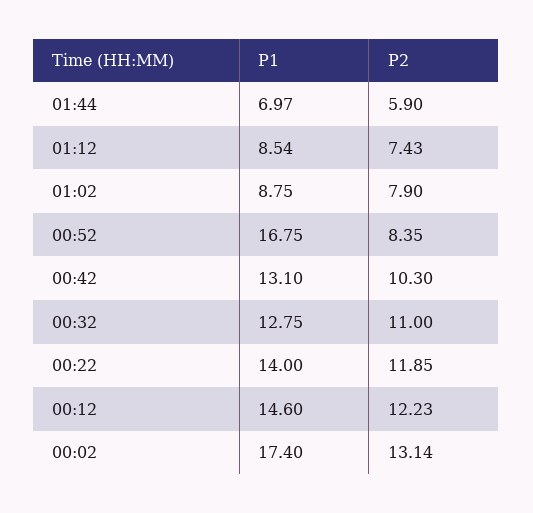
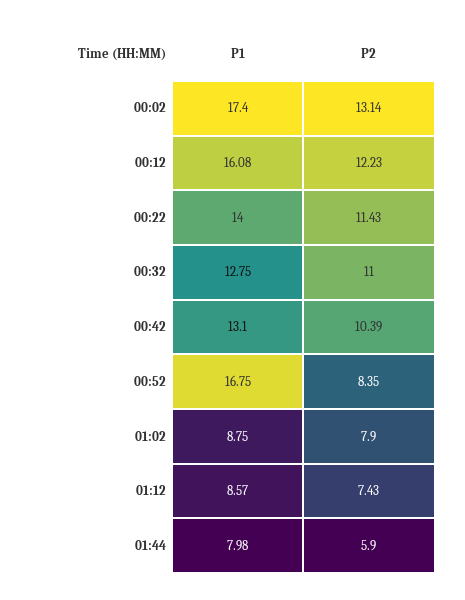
  {
    "P1": {
-     "01:44": 6.97,
+     "01:44": 7.98,
-     "01:12": 8.54,
+     "01:12": 8.57,
      "01:02": 8.75,
      "00:52": 16.75,
      "00:42": 13.1,
      "00:32": 12.75,
      "00:22": 14,
-     "00:12": 14.6,
+     "00:12": 16.08,
      "00:02": 17.4
    },
    "P2": {
      "01:44": 5.9,
      "01:12": 7.43,
      "01:02": 7.9,
      "00:52": 8.35,
-     "00:42": 10.3,
+     "00:42": 10.39,
      "00:32": 11,
-     "00:22": 11.85,
+     "00:22": 11.43,
      "00:12": 12.23,
      "00:02": 13.14
    }
  }

